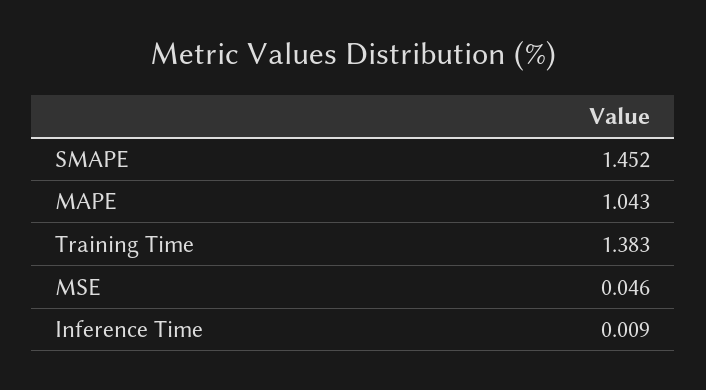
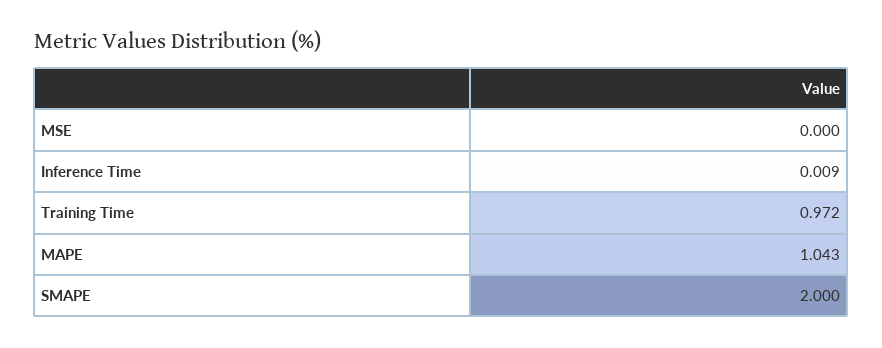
  {
-   "SMAPE": 1.452,
+   "SMAPE": 2,
    "MAPE": 1.043,
-   "Training Time": 1.383,
+   "Training Time": 0.972,
-   "MSE": 0.046,
+   "MSE": 0,
    "Inference Time": 0.009
  }

